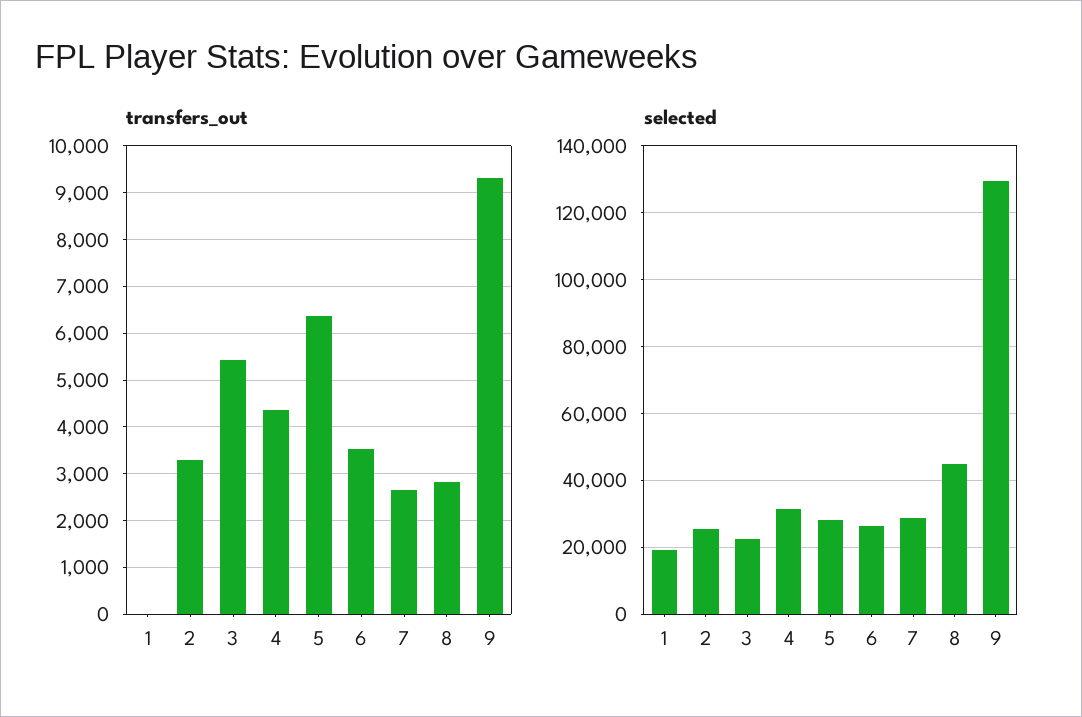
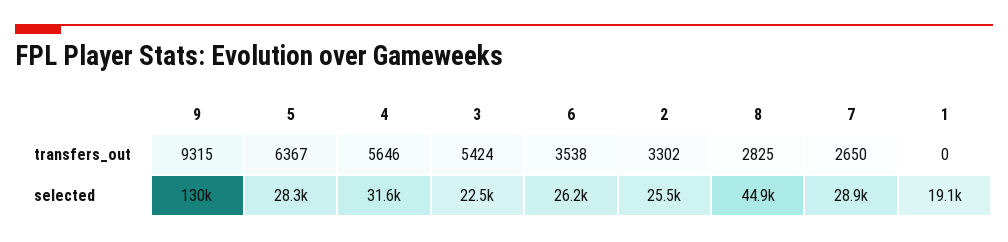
  {
    "transfers_out": {
      "1": 0,
      "2": 3302,
      "3": 5424,
-     "4": 4400,
+     "4": 5646,
      "5": 6367,
      "6": 3538,
      "7": 2650,
      "8": 2825,
      "9": 9315
    },
    "selected": {
      "1": 19100,
      "2": 25500,
      "3": 22500,
      "4": 31600,
      "5": 28300,
      "6": 26200,
      "7": 28900,
      "8": 44900,
      "9": 130000
    }
  }

